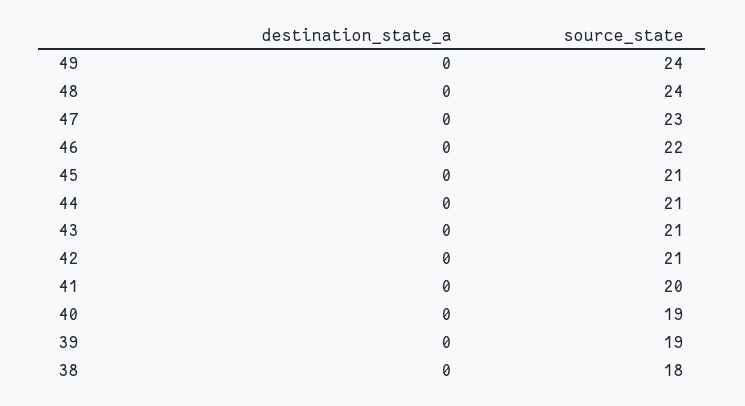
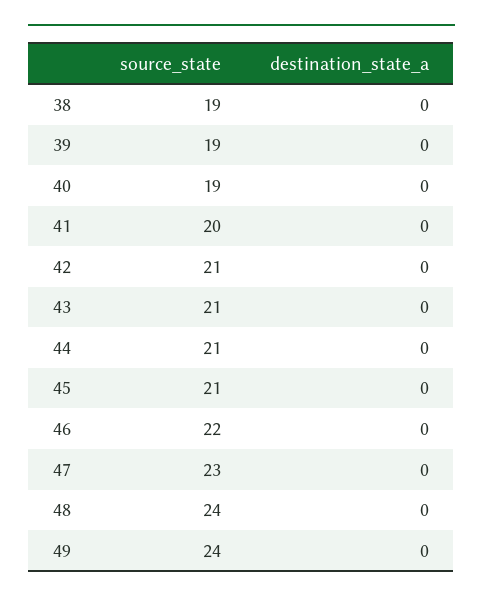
  {
    "destination_state_a": {
      "49": 0,
      "48": 0,
      "47": 0,
      "46": 0,
      "45": 0,
      "44": 0,
      "43": 0,
      "42": 0,
      "41": 0,
      "40": 0,
      "39": 0,
      "38": 0
    },
    "source_state": {
      "49": 24,
      "48": 24,
      "47": 23,
      "46": 22,
      "45": 21,
      "44": 21,
      "43": 21,
      "42": 21,
      "41": 20,
      "40": 19,
      "39": 19,
-     "38": 18
+     "38": 19
    }
  }

